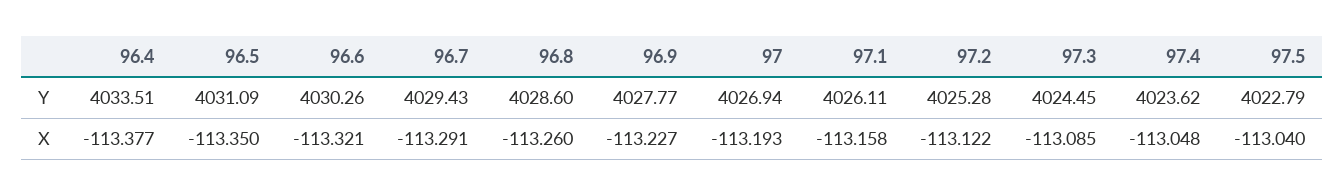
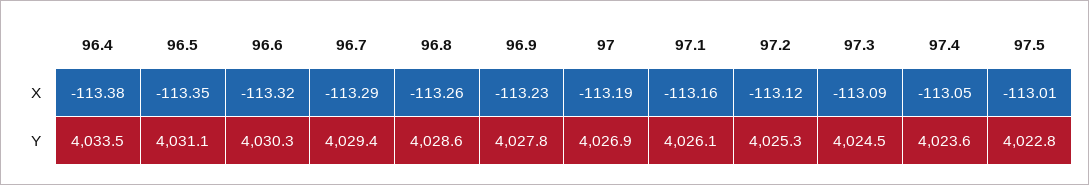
  {
    "96.4": {
      "Y": 4033.51,
      "X": -113.377
    },
    "96.5": {
      "Y": 4031.09,
      "X": -113.35
    },
    "96.6": {
      "Y": 4030.26,
      "X": -113.321
    },
    "96.7": {
      "Y": 4029.43,
      "X": -113.291
    },
    "96.8": {
      "Y": 4028.6,
      "X": -113.26
    },
    "96.9": {
      "Y": 4027.77,
      "X": -113.227
    },
    "97": {
      "Y": 4026.94,
      "X": -113.193
    },
    "97.1": {
      "Y": 4026.11,
      "X": -113.158
    },
    "97.2": {
      "Y": 4025.28,
      "X": -113.122
    },
    "97.3": {
      "Y": 4024.45,
      "X": -113.085
    },
    "97.4": {
      "Y": 4023.62,
      "X": -113.048
    },
    "97.5": {
      "Y": 4022.79,
-     "X": -113.04
+     "X": -113.01
    }
  }

